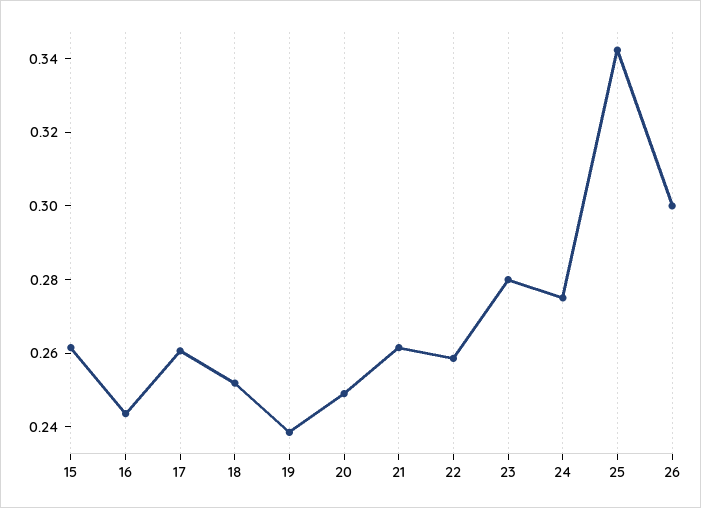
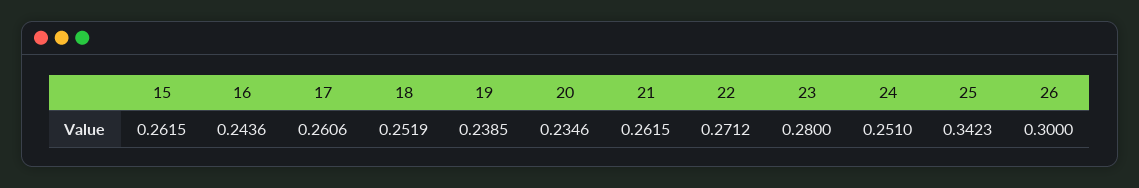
  {
    "15": 0.2615,
    "16": 0.2436,
    "17": 0.2606,
    "18": 0.2519,
    "19": 0.2385,
-   "20": 0.25,
+   "20": 0.2346,
    "21": 0.2615,
-   "22": 0.26,
+   "22": 0.2712,
    "23": 0.28,
-   "24": 0.275,
+   "24": 0.251,
    "25": 0.3423,
    "26": 0.3
  }

